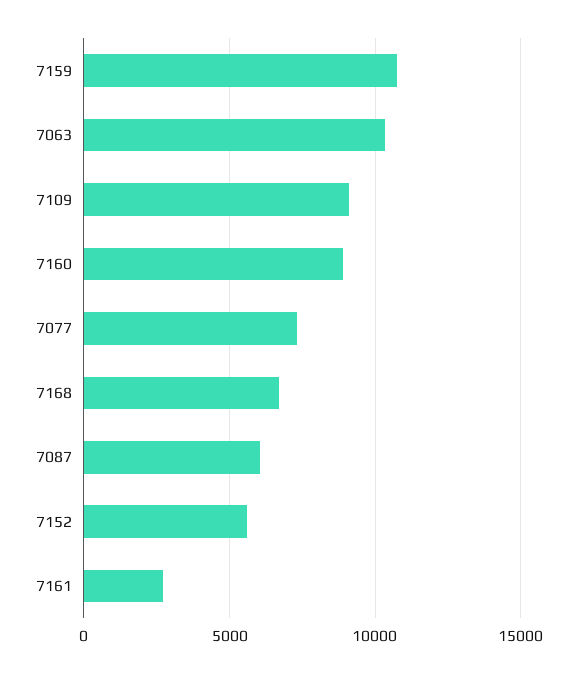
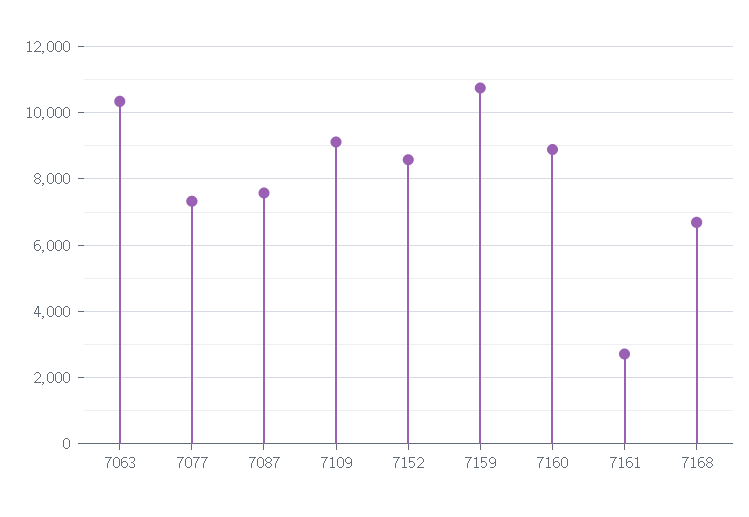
  {
    "7159": 10800,
    "7063": 10400,
    "7109": 9200,
    "7160": 8800,
    "7077": 7400,
    "7168": 6600,
-   "7087": 6000,
+   "7087": 7600,
-   "7152": 5500,
+   "7152": 8600,
    "7161": 2800
  }

